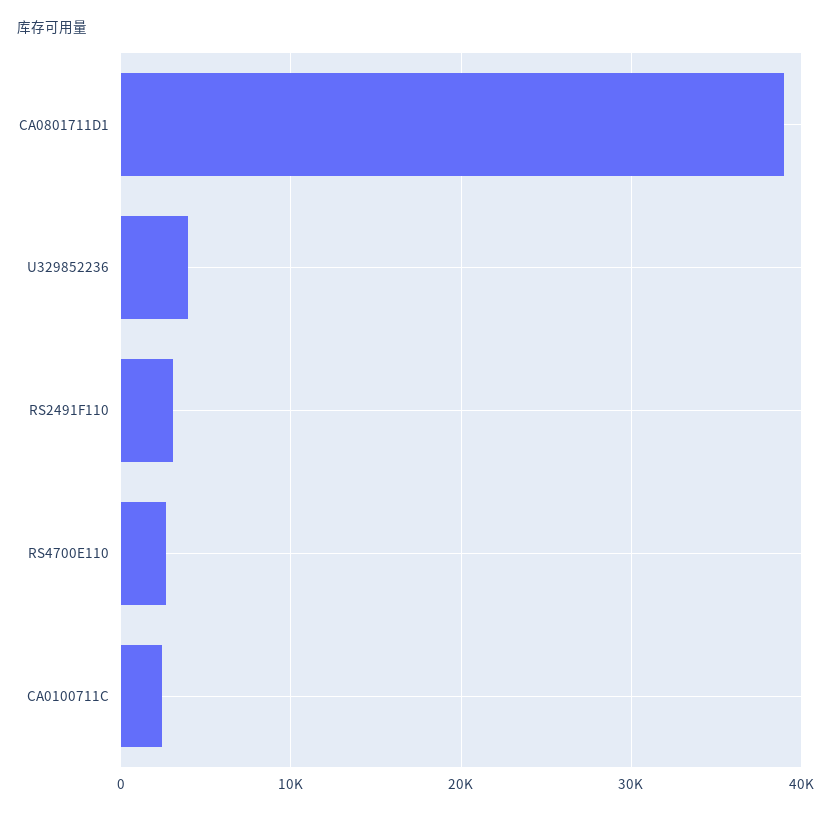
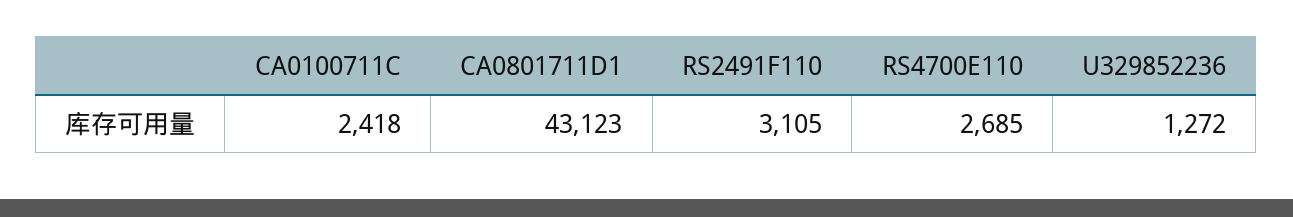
  {
-   "CA0801711D1": 39000,
+   "CA0801711D1": 43123,
-   "U329852236": 4000,
+   "U329852236": 1272,
    "RS2491F110": 3105,
    "RS4700E110": 2685,
    "CA0100711C": 2418
  }

